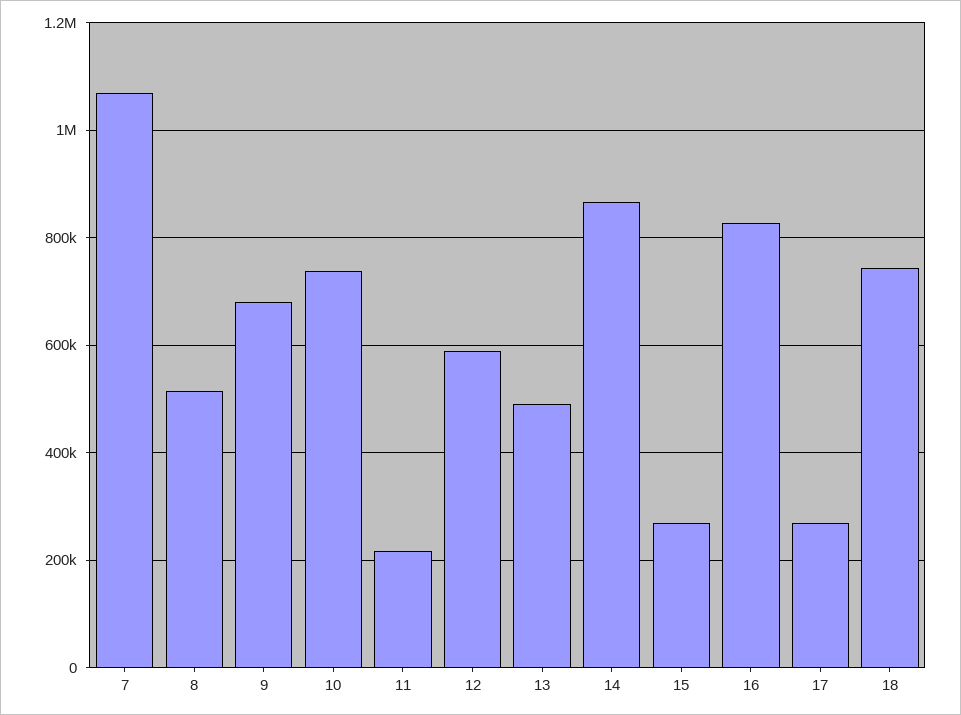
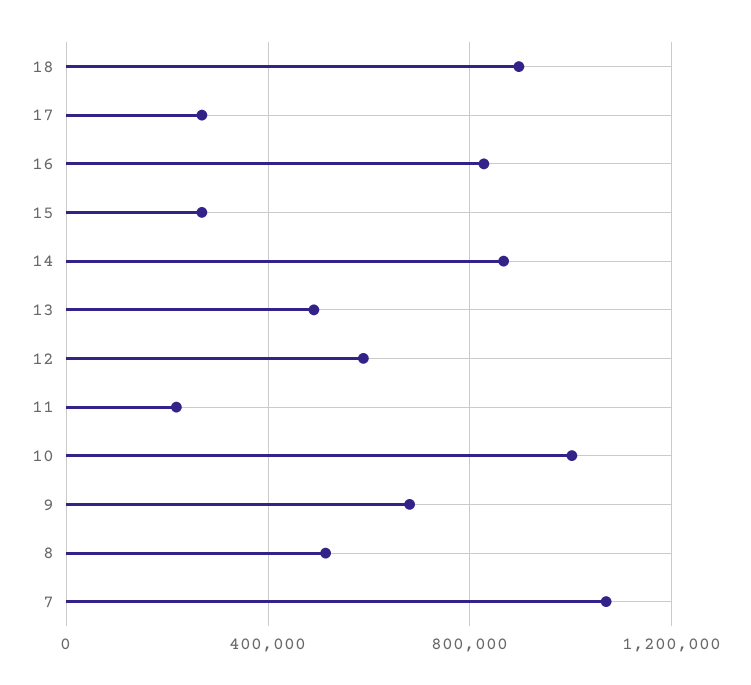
  {
    "7": 1060000,
    "8": 520000,
    "9": 680000,
-   "10": 740000,
+   "10": 1000000,
    "11": 220000,
    "12": 580000,
    "13": 500000,
    "14": 860000,
    "15": 260000,
    "16": 820000,
    "17": 260000,
-   "18": 740000
+   "18": 900000
  }

